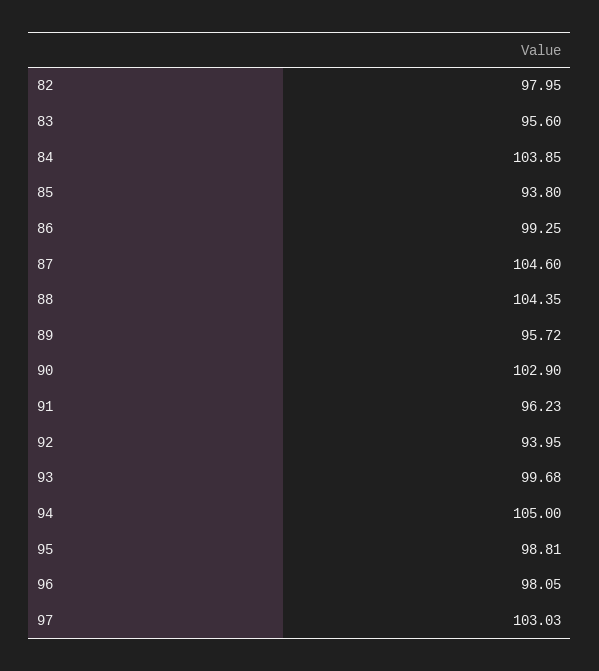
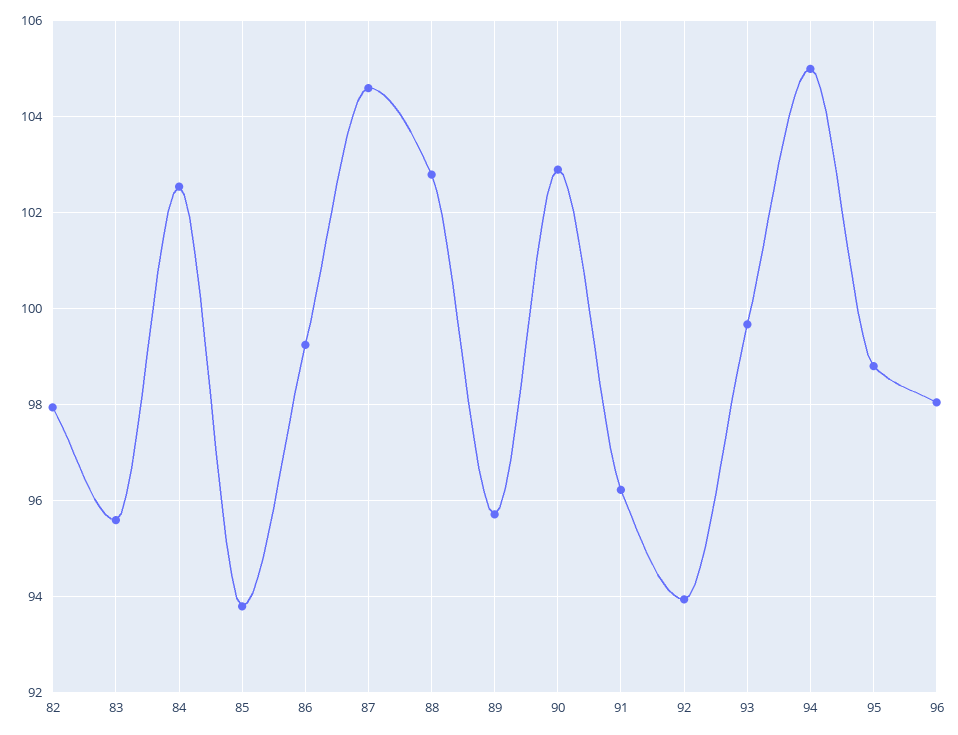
  {
    "82": 97.95,
    "83": 95.6,
-   "84": 103.85,
+   "84": 102.6,
    "85": 93.8,
    "86": 99.25,
    "87": 104.6,
-   "88": 104.35,
+   "88": 102.8,
    "89": 95.72,
    "90": 102.9,
    "91": 96.23,
    "92": 93.95,
    "93": 99.68,
    "94": 105,
    "95": 98.81,
-   "96": 98.05,
+   "96": 98.05
-   "97": 103.03
  }

